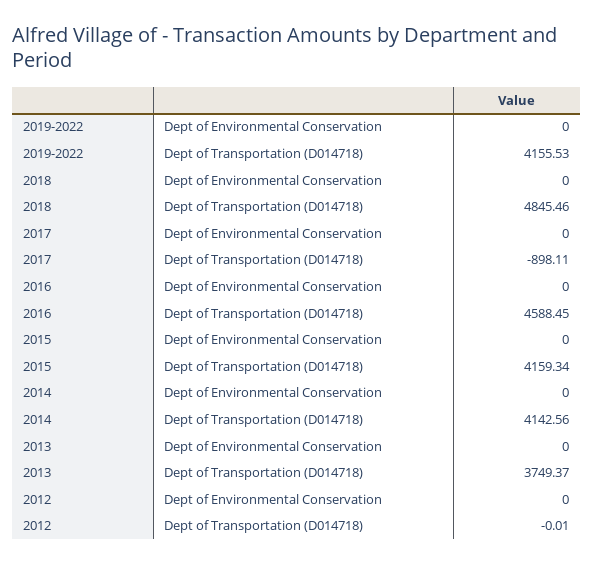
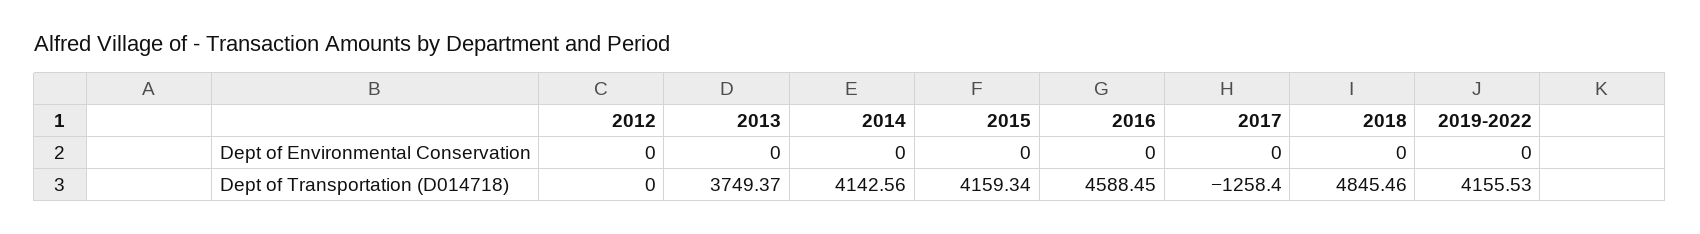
  {
    "2019-2022": {
      "Dept of Environmental Conservation": 0,
      "Dept of Transportation (D014718)": 4155.53
    },
    "2018": {
      "Dept of Environmental Conservation": 0,
      "Dept of Transportation (D014718)": 4845.46
    },
    "2017": {
      "Dept of Environmental Conservation": 0,
-     "Dept of Transportation (D014718)": -898.11
+     "Dept of Transportation (D014718)": -1258.4
    },
    "2016": {
      "Dept of Environmental Conservation": 0,
      "Dept of Transportation (D014718)": 4588.45
    },
    "2015": {
      "Dept of Environmental Conservation": 0,
      "Dept of Transportation (D014718)": 4159.34
    },
    "2014": {
      "Dept of Environmental Conservation": 0,
      "Dept of Transportation (D014718)": 4142.56
    },
    "2013": {
      "Dept of Environmental Conservation": 0,
      "Dept of Transportation (D014718)": 3749.37
    },
    "2012": {
      "Dept of Environmental Conservation": 0,
-     "Dept of Transportation (D014718)": -0.01
+     "Dept of Transportation (D014718)": 0
    }
  }

